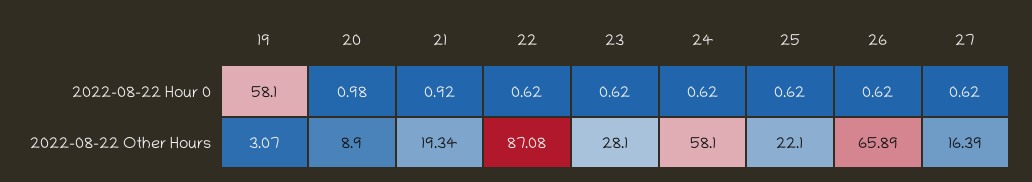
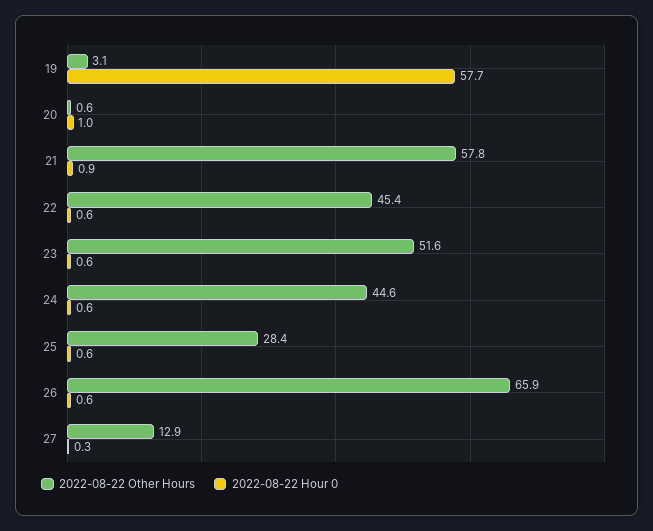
  {
    "2022-08-22 Hour 0": {
-     "19": 58.1,
+     "19": 57.7,
      "20": 0.98,
      "21": 0.92,
      "22": 0.62,
      "23": 0.62,
      "24": 0.62,
      "25": 0.62,
      "26": 0.62,
-     "27": 0.62
+     "27": 0.3
    },
    "2022-08-22 Other Hours": {
      "19": 3.07,
-     "20": 8.9,
+     "20": 0.6,
-     "21": 19.34,
+     "21": 57.8,
-     "22": 87.08,
+     "22": 45.4,
-     "23": 28.1,
+     "23": 51.6,
-     "24": 58.1,
+     "24": 44.6,
-     "25": 22.1,
+     "25": 28.4,
      "26": 65.89,
-     "27": 16.39
+     "27": 12.9
    }
  }

